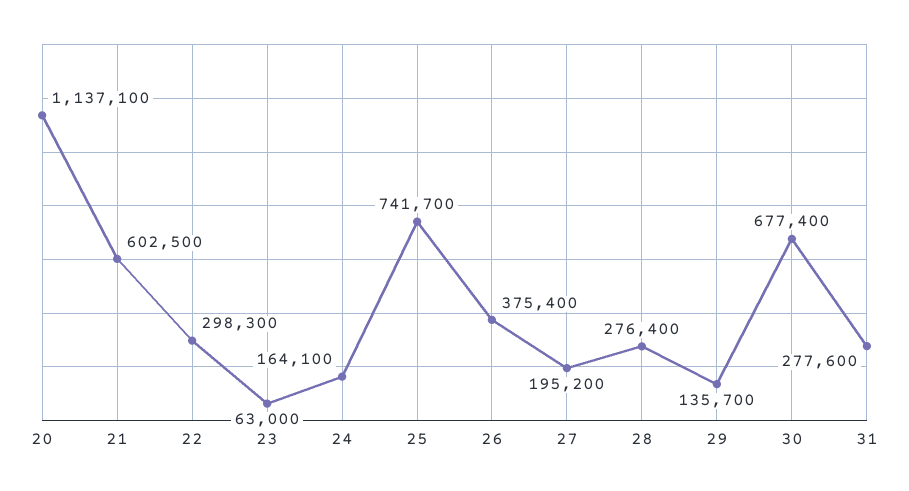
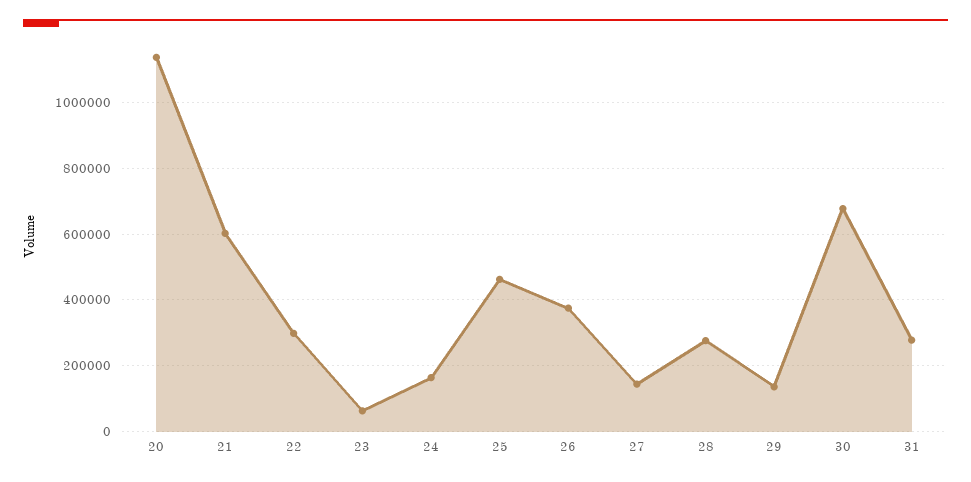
  {
    "20": 1137100,
    "21": 602500,
    "22": 298300,
    "23": 63000,
    "24": 164100,
-   "25": 741700,
+   "25": 460000,
    "26": 375400,
-   "27": 195200,
+   "27": 140000,
    "28": 276400,
    "29": 135700,
    "30": 677400,
    "31": 277600
  }

